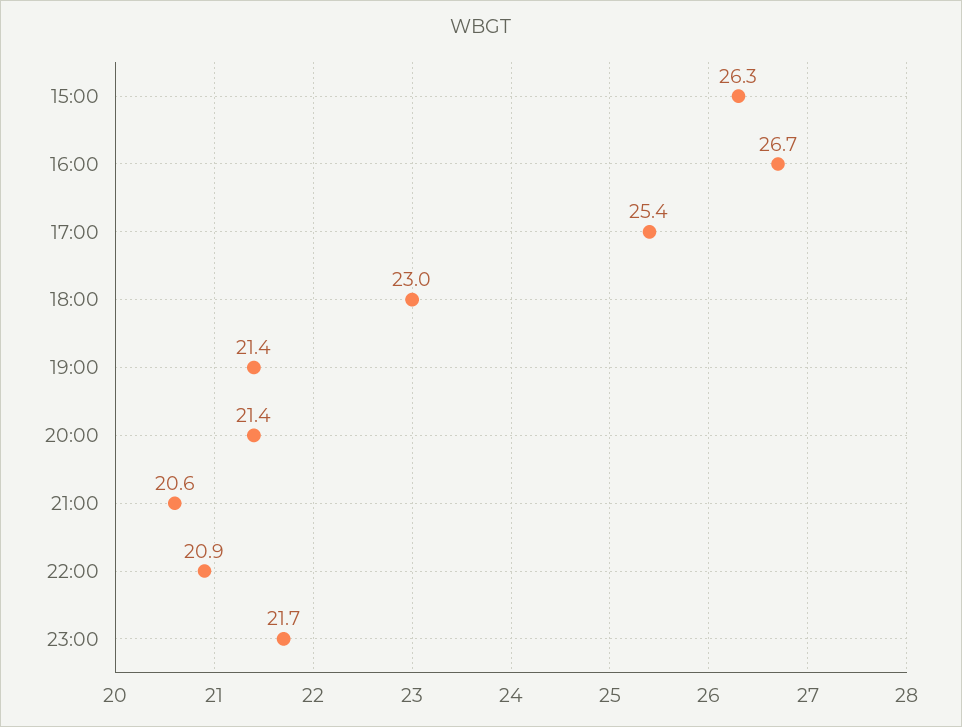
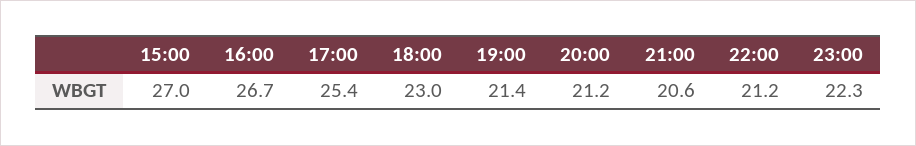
  {
-   "15:00": 26.3,
+   "15:00": 27,
    "16:00": 26.7,
    "17:00": 25.4,
    "18:00": 23,
    "19:00": 21.4,
-   "20:00": 21.4,
+   "20:00": 21.2,
    "21:00": 20.6,
-   "22:00": 20.9,
+   "22:00": 21.2,
-   "23:00": 21.7
+   "23:00": 22.3
  }

